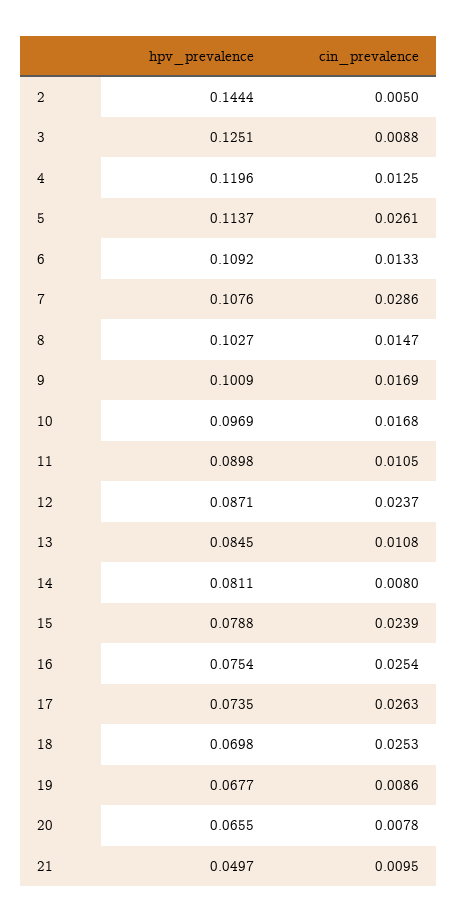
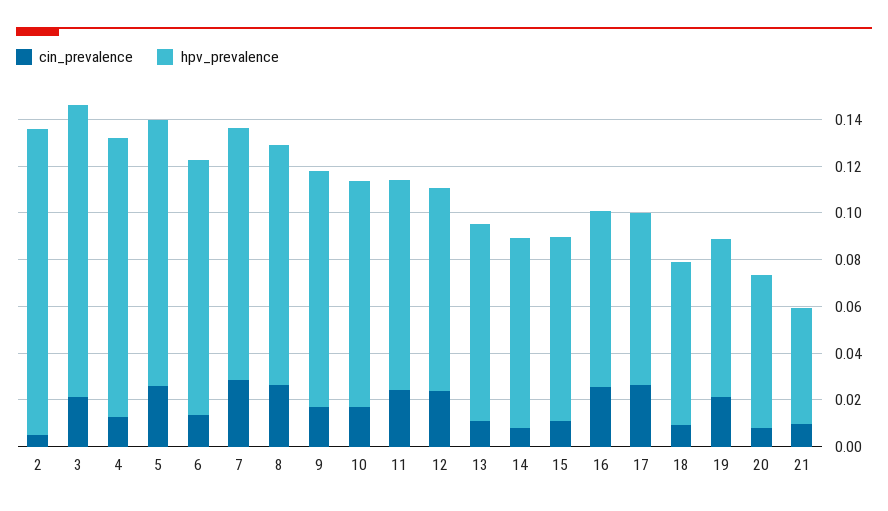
  {
    "hpv_prevalence": {
-     "2": 0.1444,
+     "2": 0.13,
      "3": 0.1251,
      "4": 0.1196,
      "5": 0.1137,
      "6": 0.1092,
      "7": 0.1076,
      "8": 0.1027,
      "9": 0.1009,
      "10": 0.0969,
      "11": 0.0898,
      "12": 0.0871,
      "13": 0.0845,
      "14": 0.0811,
      "15": 0.0788,
      "16": 0.0754,
      "17": 0.0735,
      "18": 0.0698,
      "19": 0.0677,
      "20": 0.0655,
      "21": 0.0497
    },
    "cin_prevalence": {
      "2": 0.005,
-     "3": 0.0088,
+     "3": 0.02,
      "4": 0.0125,
      "5": 0.0261,
      "6": 0.0133,
      "7": 0.0286,
-     "8": 0.0147,
+     "8": 0.025,
      "9": 0.0169,
      "10": 0.0168,
-     "11": 0.0105,
+     "11": 0.025,
      "12": 0.0237,
      "13": 0.0108,
      "14": 0.008,
-     "15": 0.0239,
+     "15": 0.01,
      "16": 0.0254,
      "17": 0.0263,
-     "18": 0.0253,
+     "18": 0.01,
-     "19": 0.0086,
+     "19": 0.02,
      "20": 0.0078,
      "21": 0.0095
    }
  }

